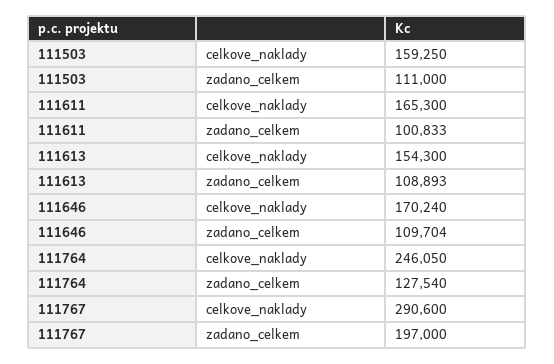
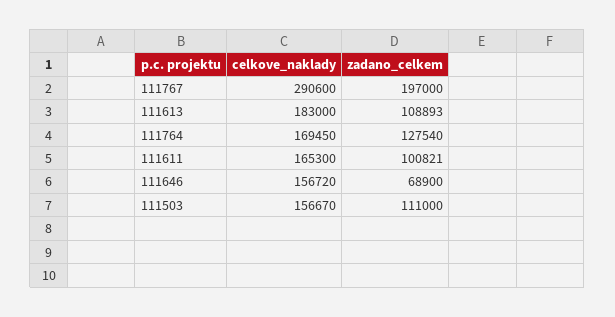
  {
    "111503": {
-     "celkove_naklady": 159250,
+     "celkove_naklady": 156670,
      "zadano_celkem": 111000
    },
    "111611": {
      "celkove_naklady": 165300,
-     "zadano_celkem": 100833
+     "zadano_celkem": 100821
    },
    "111613": {
-     "celkove_naklady": 154300,
+     "celkove_naklady": 183000,
      "zadano_celkem": 108893
    },
    "111646": {
-     "celkove_naklady": 170240,
+     "celkove_naklady": 156720,
-     "zadano_celkem": 109704
+     "zadano_celkem": 68900
    },
    "111764": {
-     "celkove_naklady": 246050,
+     "celkove_naklady": 169450,
      "zadano_celkem": 127540
    },
    "111767": {
      "celkove_naklady": 290600,
      "zadano_celkem": 197000
    }
  }

